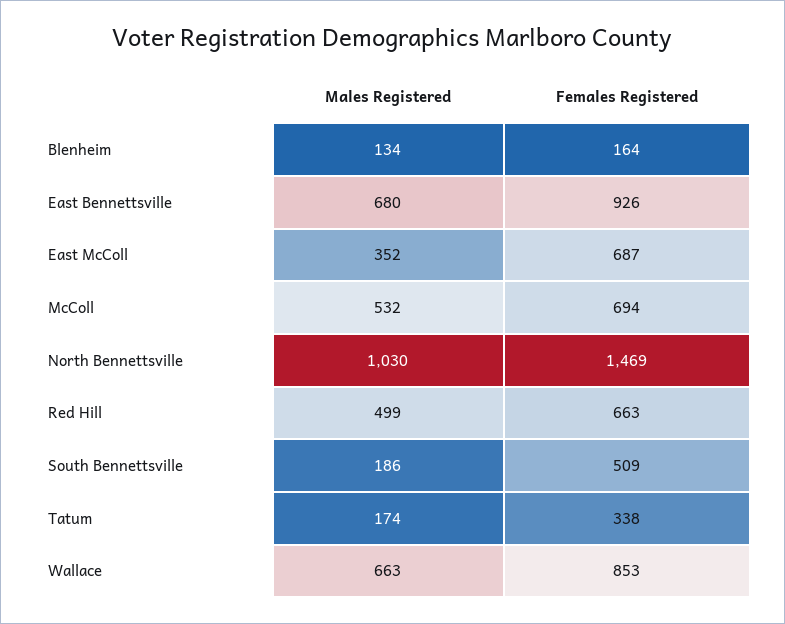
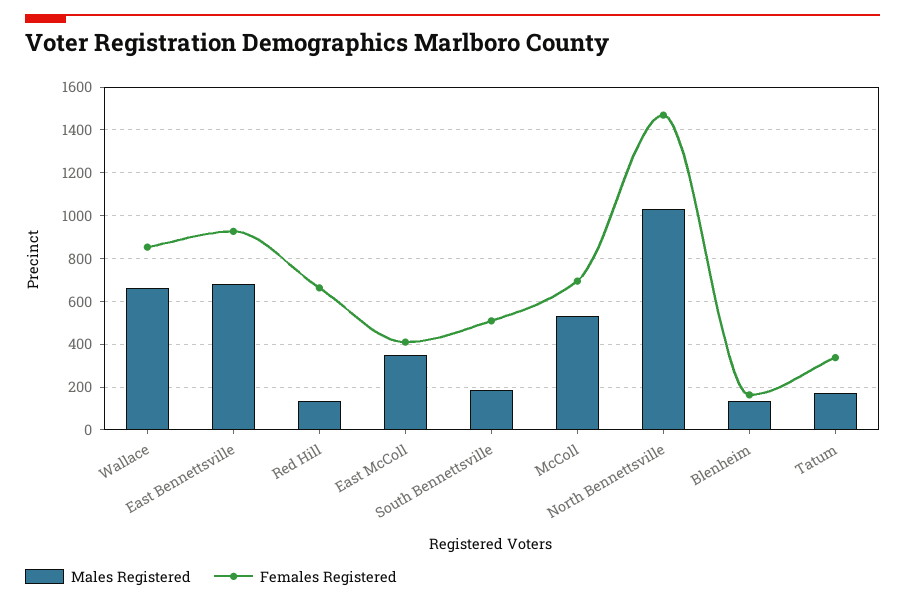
  {
    "Males Registered": {
      "Blenheim": 134,
      "East Bennettsville": 680,
      "East McColl": 352,
      "McColl": 532,
      "North Bennettsville": 1030,
-     "Red Hill": 499,
+     "Red Hill": 150,
      "South Bennettsville": 186,
      "Tatum": 174,
      "Wallace": 663
    },
    "Females Registered": {
      "Blenheim": 164,
      "East Bennettsville": 926,
-     "East McColl": 687,
+     "East McColl": 400,
      "McColl": 694,
      "North Bennettsville": 1469,
      "Red Hill": 663,
      "South Bennettsville": 509,
      "Tatum": 338,
      "Wallace": 853
    }
  }

